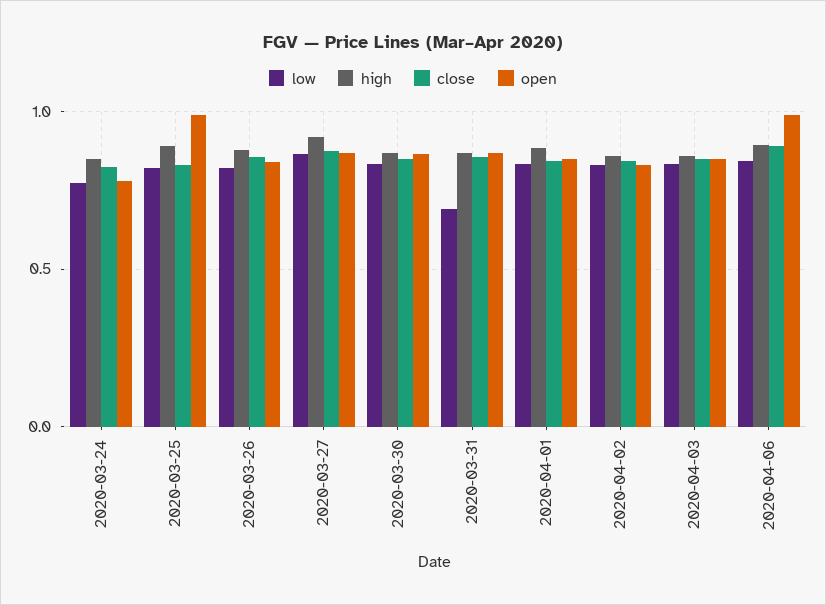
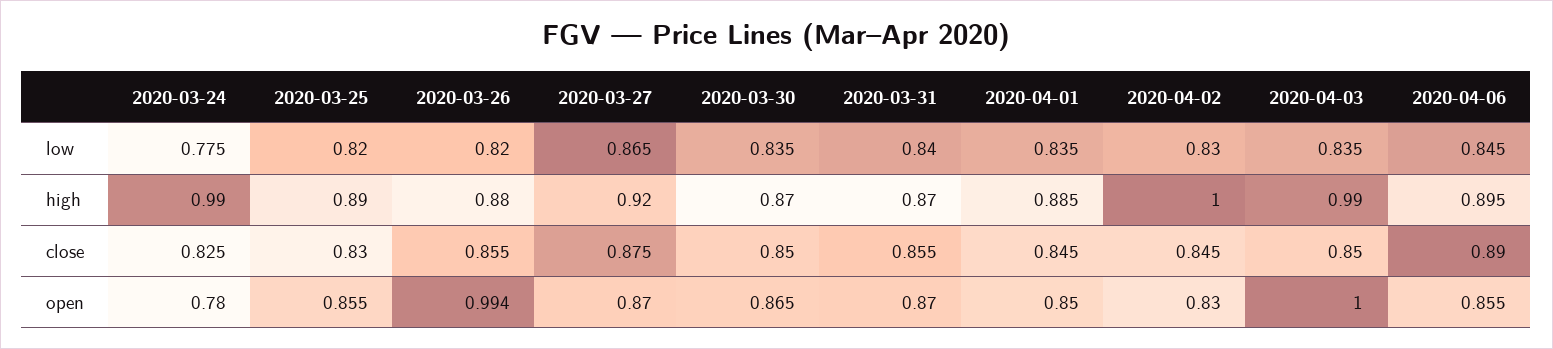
  {
    "low": {
      "2020-03-24": 0.775,
      "2020-03-25": 0.82,
      "2020-03-26": 0.82,
      "2020-03-27": 0.865,
      "2020-03-30": 0.835,
-     "2020-03-31": 0.7,
+     "2020-03-31": 0.84,
      "2020-04-01": 0.835,
      "2020-04-02": 0.83,
      "2020-04-03": 0.835,
      "2020-04-06": 0.845
    },
    "high": {
-     "2020-03-24": 0.85,
+     "2020-03-24": 0.99,
      "2020-03-25": 0.89,
      "2020-03-26": 0.88,
      "2020-03-27": 0.92,
      "2020-03-30": 0.87,
      "2020-03-31": 0.87,
      "2020-04-01": 0.885,
-     "2020-04-02": 0.85,
+     "2020-04-02": 1,
-     "2020-04-03": 0.85,
+     "2020-04-03": 0.99,
      "2020-04-06": 0.895
    },
    "close": {
      "2020-03-24": 0.825,
      "2020-03-25": 0.83,
      "2020-03-26": 0.855,
      "2020-03-27": 0.875,
      "2020-03-30": 0.85,
      "2020-03-31": 0.855,
      "2020-04-01": 0.845,
      "2020-04-02": 0.845,
      "2020-04-03": 0.85,
      "2020-04-06": 0.89
    },
    "open": {
      "2020-03-24": 0.78,
-     "2020-03-25": 1,
+     "2020-03-25": 0.855,
-     "2020-03-26": 0.85,
+     "2020-03-26": 0.994,
      "2020-03-27": 0.87,
      "2020-03-30": 0.865,
      "2020-03-31": 0.87,
      "2020-04-01": 0.85,
      "2020-04-02": 0.83,
-     "2020-04-03": 0.85,
+     "2020-04-03": 1,
-     "2020-04-06": 1
+     "2020-04-06": 0.855
    }
  }

